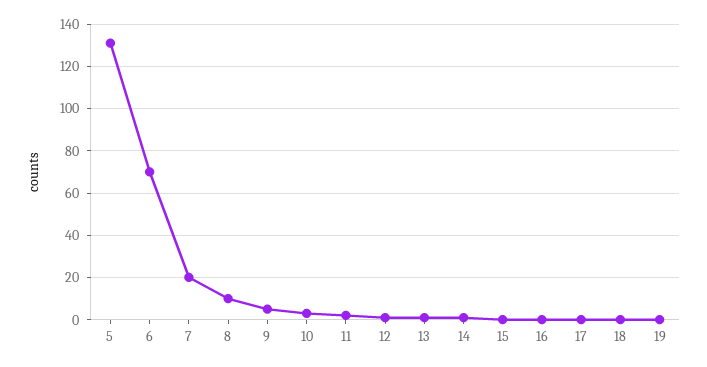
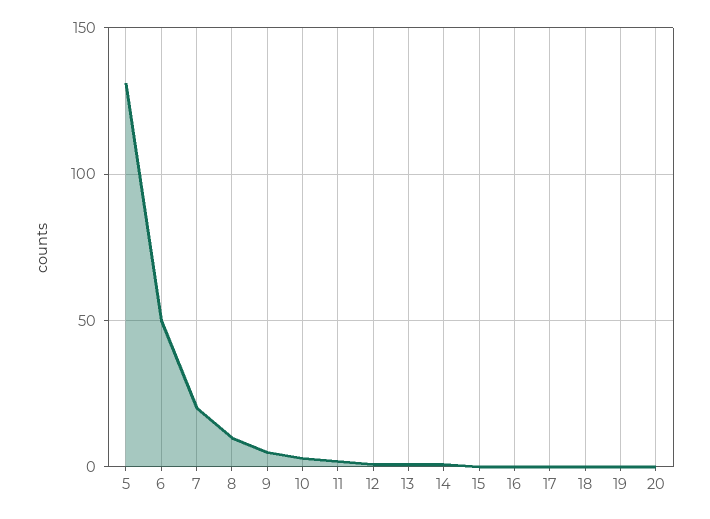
  {
    "5": 130,
-   "6": 70,
+   "6": 50,
    "7": 20,
    "8": 10,
    "9": 5,
    "10": 5,
    "11": 0,
    "12": 0,
    "13": 0,
    "14": 0,
    "15": 0,
    "16": 0,
    "17": 0,
    "18": 0,
-   "19": 0
+   "19": 0,
+   "20": 0
  }

